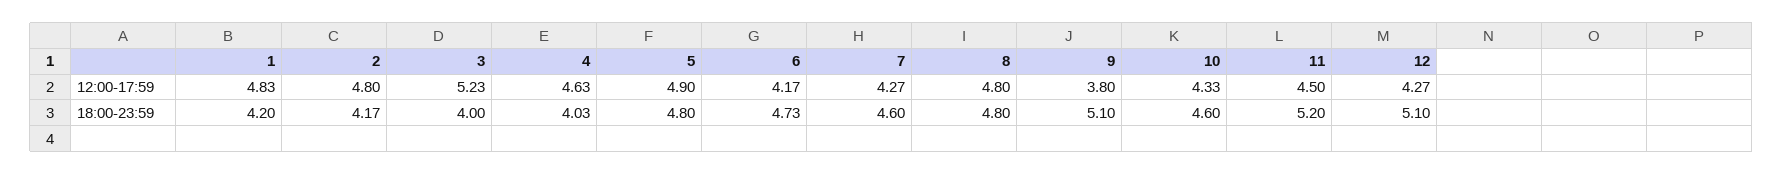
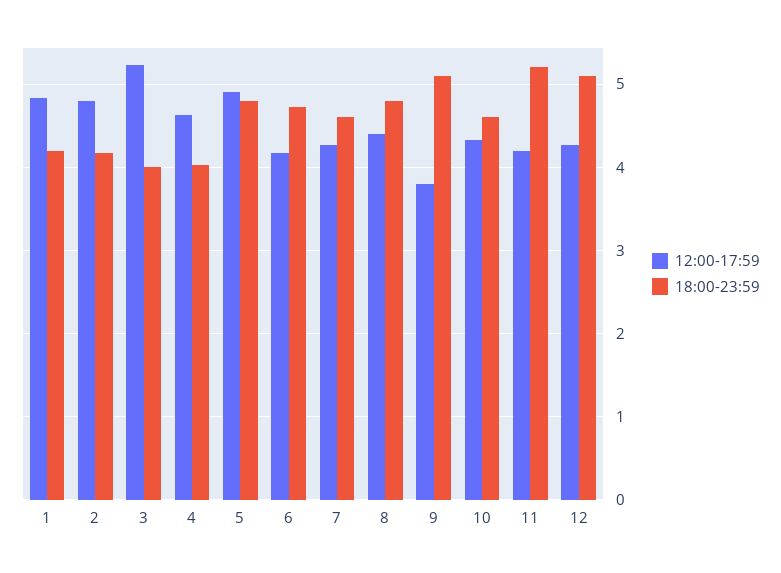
  {
    "12:00-17:59": {
      "1": 4.83,
      "2": 4.8,
      "3": 5.23,
      "4": 4.63,
      "5": 4.9,
      "6": 4.17,
      "7": 4.27,
-     "8": 4.8,
+     "8": 4.4,
      "9": 3.8,
      "10": 4.33,
-     "11": 4.5,
+     "11": 4.2,
      "12": 4.27
    },
    "18:00-23:59": {
      "1": 4.2,
      "2": 4.17,
      "3": 4,
      "4": 4.03,
      "5": 4.8,
      "6": 4.73,
      "7": 4.6,
      "8": 4.8,
      "9": 5.1,
      "10": 4.6,
      "11": 5.2,
      "12": 5.1
    }
  }

